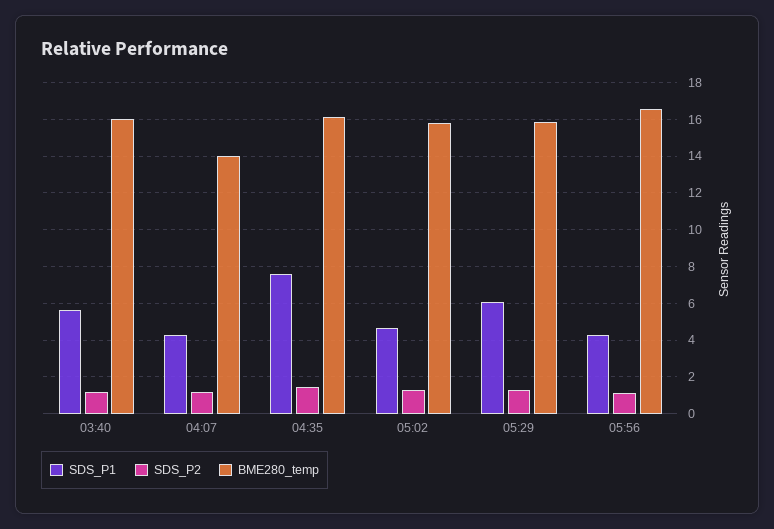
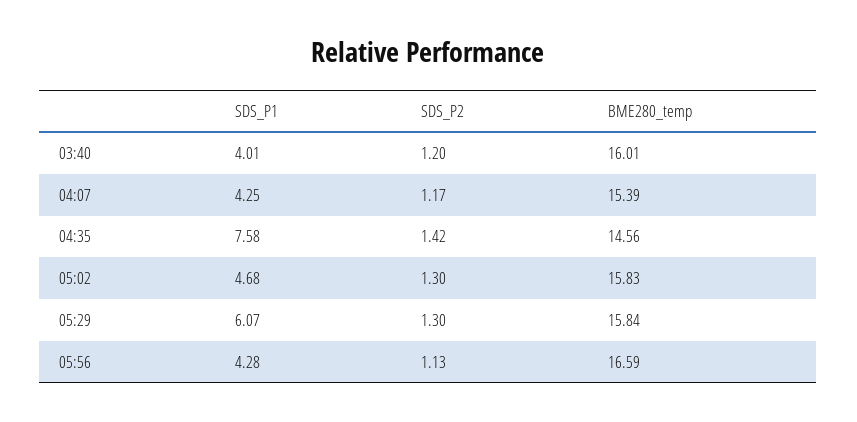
  {
    "SDS_P1": {
-     "03:40": 5.5,
+     "03:40": 4.01,
      "04:07": 4.25,
      "04:35": 7.58,
      "05:02": 4.68,
      "05:29": 6.07,
      "05:56": 4.28
    },
    "SDS_P2": {
      "03:40": 1.2,
      "04:07": 1.17,
      "04:35": 1.42,
      "05:02": 1.3,
      "05:29": 1.3,
      "05:56": 1.13
    },
    "BME280_temp": {
      "03:40": 16.01,
-     "04:07": 14,
+     "04:07": 15.39,
-     "04:35": 16,
+     "04:35": 14.56,
      "05:02": 15.83,
      "05:29": 15.84,
      "05:56": 16.59
    }
  }

